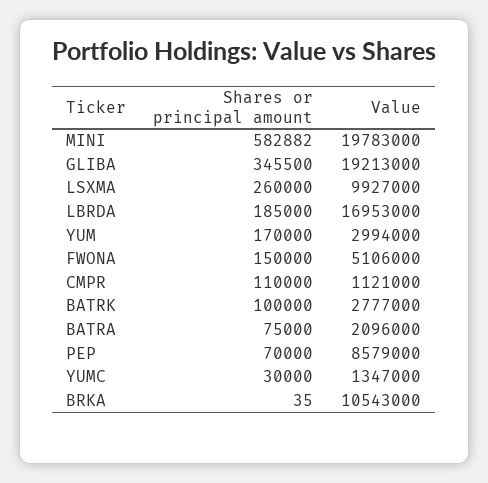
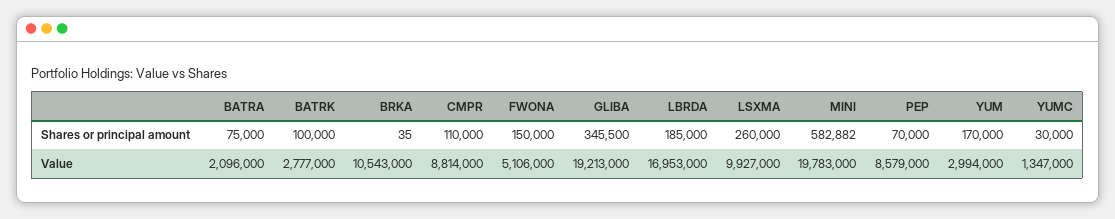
  {
    "Shares or principal amount": {
      "MINI": 582882,
      "GLIBA": 345500,
      "LSXMA": 260000,
      "LBRDA": 185000,
      "YUM": 170000,
      "FWONA": 150000,
      "CMPR": 110000,
      "BATRK": 100000,
      "BATRA": 75000,
      "PEP": 70000,
      "YUMC": 30000,
      "BRKA": 35
    },
    "Value": {
      "MINI": 19783000,
      "GLIBA": 19213000,
      "LSXMA": 9927000,
      "LBRDA": 16953000,
      "YUM": 2994000,
      "FWONA": 5106000,
-     "CMPR": 1121000,
+     "CMPR": 8814000,
      "BATRK": 2777000,
      "BATRA": 2096000,
      "PEP": 8579000,
      "YUMC": 1347000,
      "BRKA": 10543000
    }
  }

